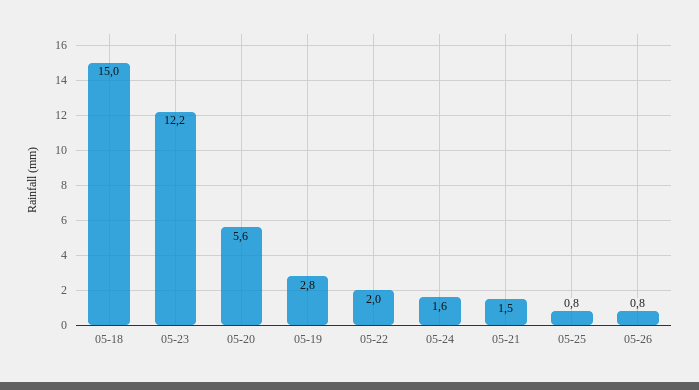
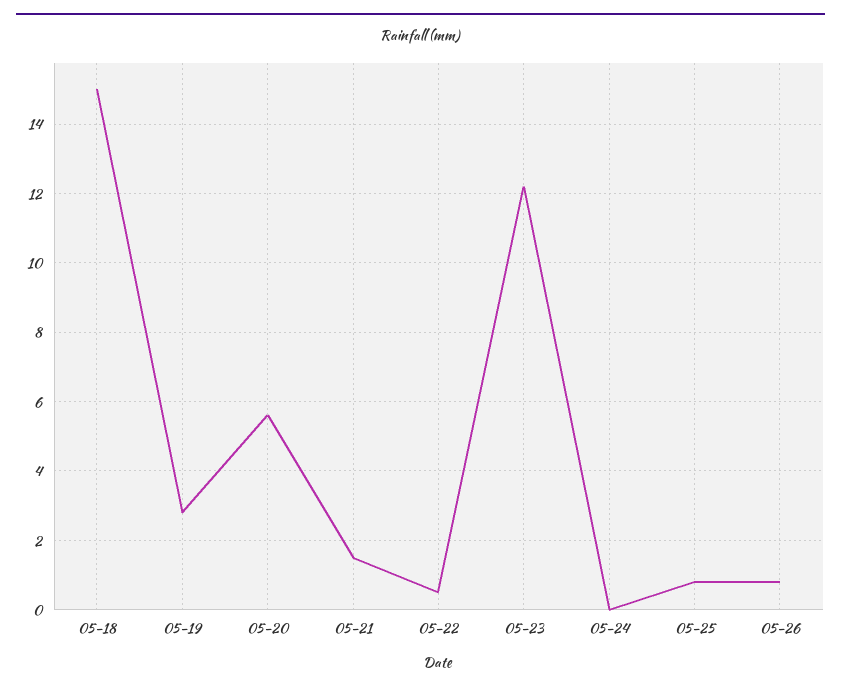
  {
    "05-18": 15,
    "05-23": 12.2,
    "05-20": 5.6,
    "05-19": 2.8,
-   "05-22": 2,
+   "05-22": 0.5,
-   "05-24": 1.6,
+   "05-24": 0,
    "05-21": 1.5,
    "05-25": 0.8,
    "05-26": 0.8
  }

